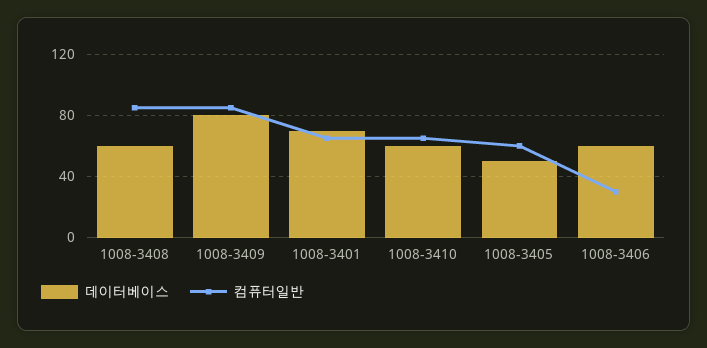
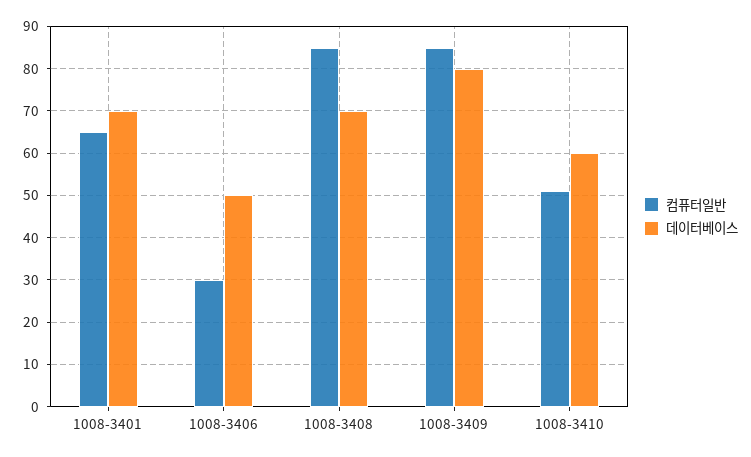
  {
    "데이터베이스": {
-     "1008-3408": 60,
+     "1008-3408": 70,
      "1008-3409": 80,
      "1008-3401": 70,
      "1008-3410": 60,
-     "1008-3405": 50,
-     "1008-3406": 60
+     "1008-3406": 50
    },
    "컴퓨터일반": {
      "1008-3408": 85,
      "1008-3409": 85,
      "1008-3401": 65,
-     "1008-3410": 65,
+     "1008-3410": 50,
-     "1008-3405": 60,
      "1008-3406": 30
    }
  }

